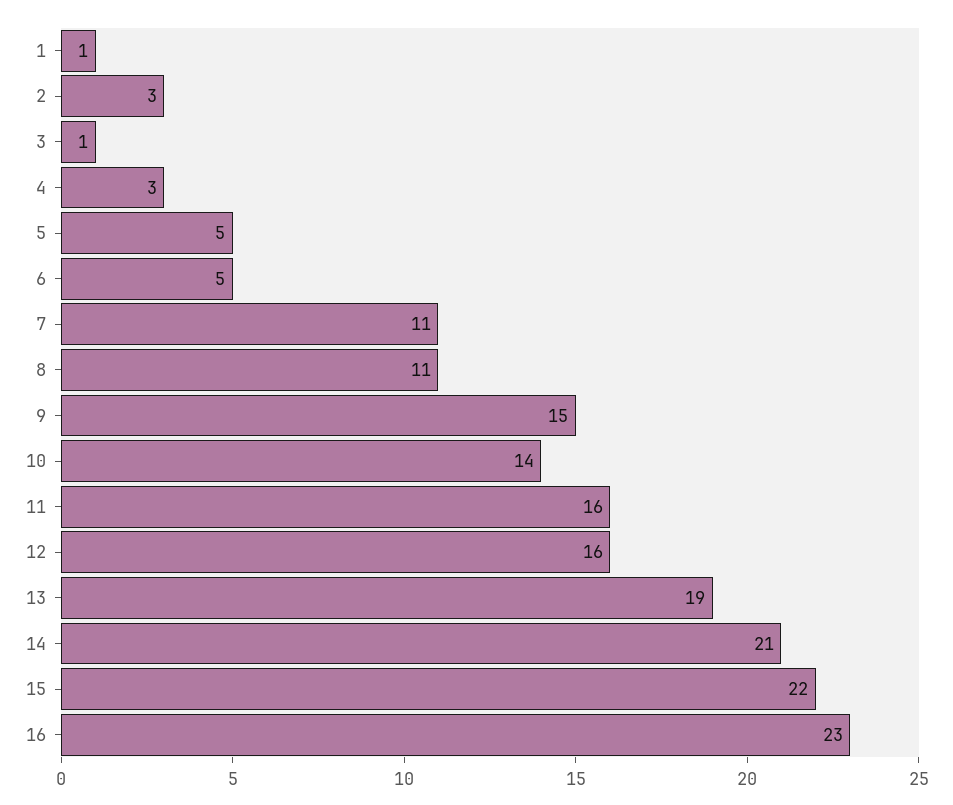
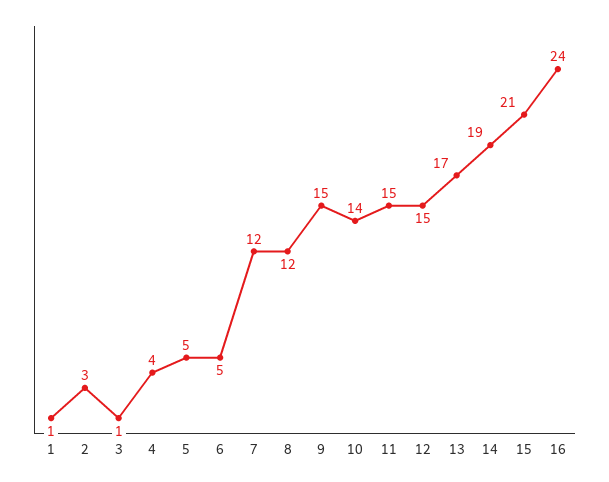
  {
    "1": 1,
    "2": 3,
    "3": 1,
-   "4": 3,
+   "4": 4,
    "5": 5,
    "6": 5,
-   "7": 11,
+   "7": 12,
-   "8": 11,
+   "8": 12,
    "9": 15,
    "10": 14,
-   "11": 16,
+   "11": 15,
-   "12": 16,
+   "12": 15,
-   "13": 19,
+   "13": 17,
-   "14": 21,
+   "14": 19,
-   "15": 22,
+   "15": 21,
-   "16": 23
+   "16": 24
  }

